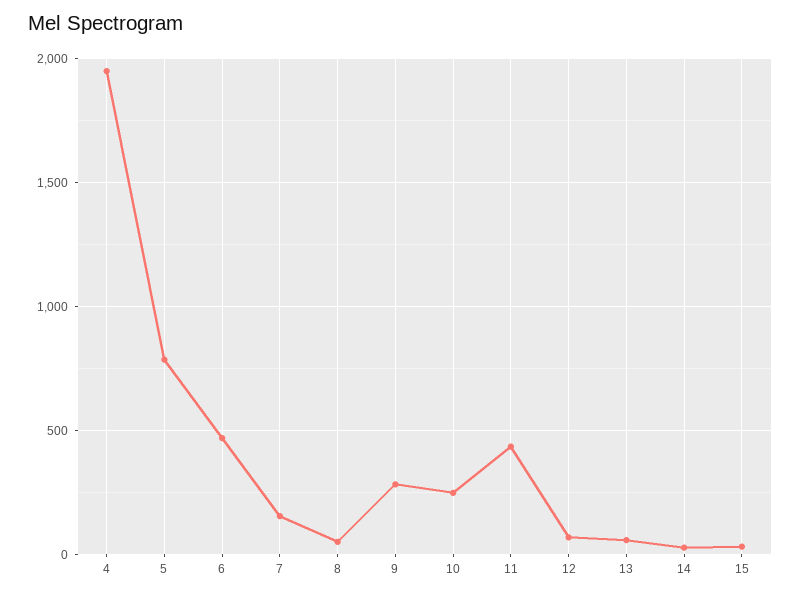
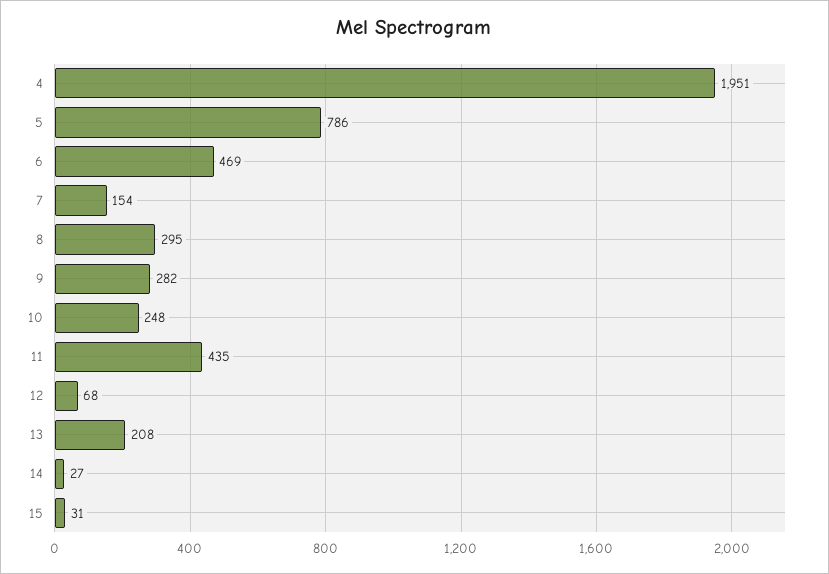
  {
    "4": 1951,
    "5": 786,
    "6": 469,
    "7": 154,
-   "8": 50,
+   "8": 295,
    "9": 282,
    "10": 248,
    "11": 435,
    "12": 68,
-   "13": 50,
+   "13": 208,
    "14": 27,
    "15": 31
  }

